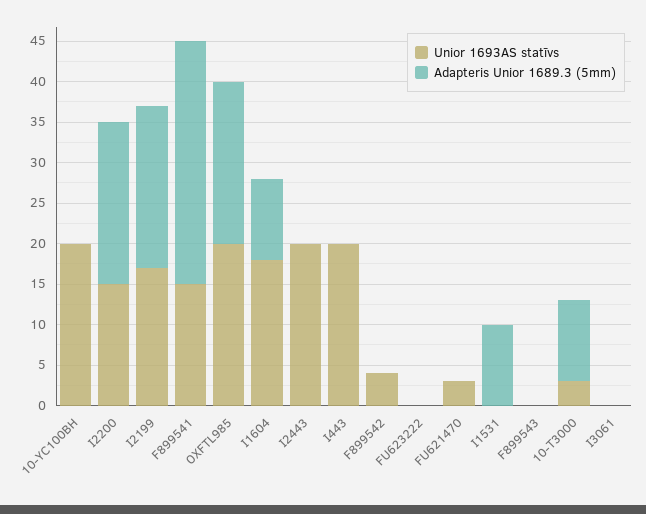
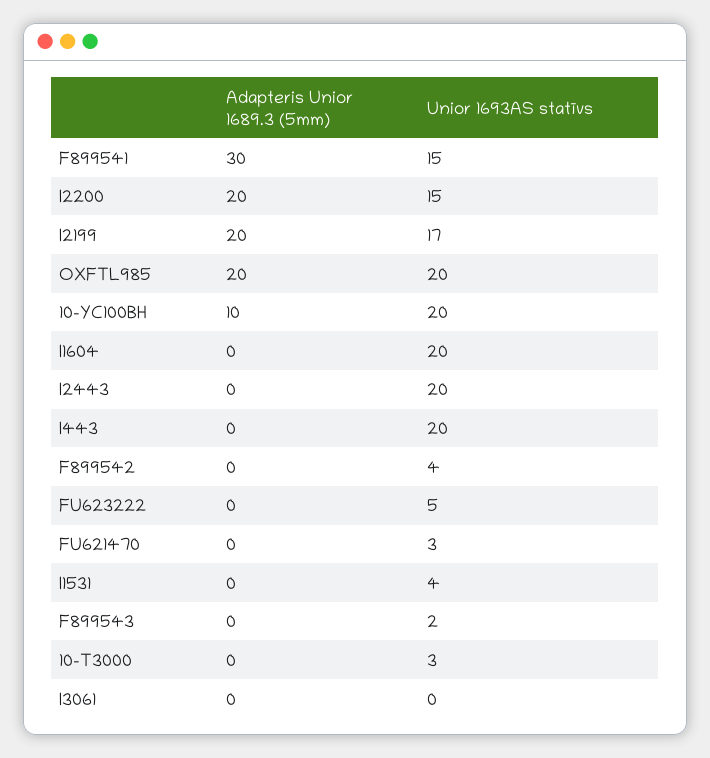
  {
    "Unior 1693AS statīvs": {
      "10-YC100BH": 20,
      "I2200": 15,
      "I2199": 17,
      "F899541": 15,
      "OXFTL985": 20,
-     "I1604": 18,
+     "I1604": 20,
      "I2443": 20,
      "I443": 20,
      "F899542": 4,
-     "FU623222": 0,
+     "FU623222": 5,
      "FU621470": 3,
-     "I1531": 0,
+     "I1531": 4,
-     "F899543": 0,
+     "F899543": 2,
      "10-T3000": 3,
      "I3061": 0
    },
    "Adapteris Unior 1689.3 (5mm)": {
-     "10-YC100BH": 0,
+     "10-YC100BH": 10,
      "I2200": 20,
      "I2199": 20,
      "F899541": 30,
      "OXFTL985": 20,
-     "I1604": 10,
+     "I1604": 0,
      "I2443": 0,
      "I443": 0,
      "F899542": 0,
      "FU623222": 0,
      "FU621470": 0,
-     "I1531": 10,
+     "I1531": 0,
      "F899543": 0,
-     "10-T3000": 10,
+     "10-T3000": 0,
      "I3061": 0
    }
  }

